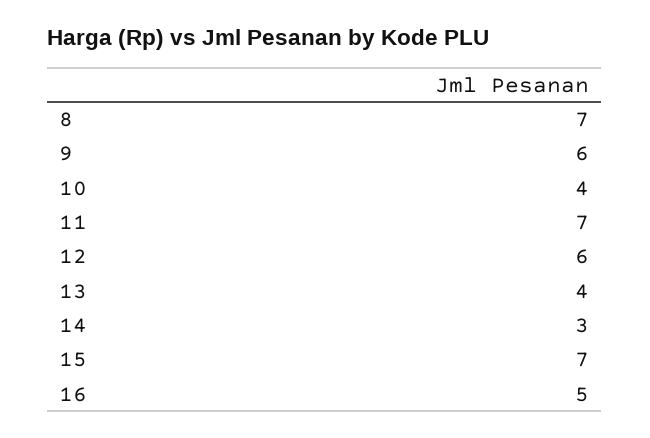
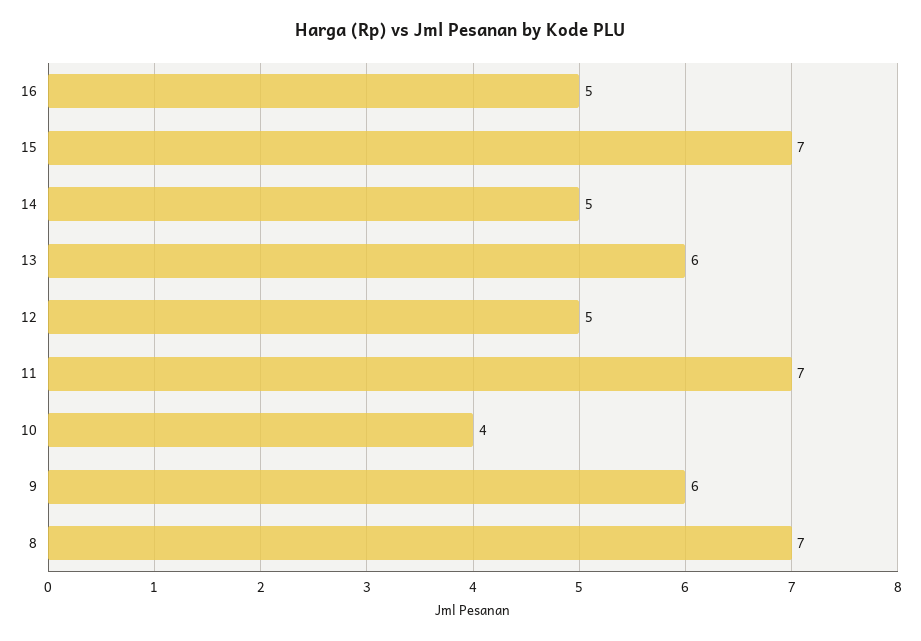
  {
    "8": 7,
    "9": 6,
    "10": 4,
    "11": 7,
-   "12": 6,
+   "12": 5,
-   "13": 4,
+   "13": 6,
-   "14": 3,
+   "14": 5,
    "15": 7,
    "16": 5
  }

